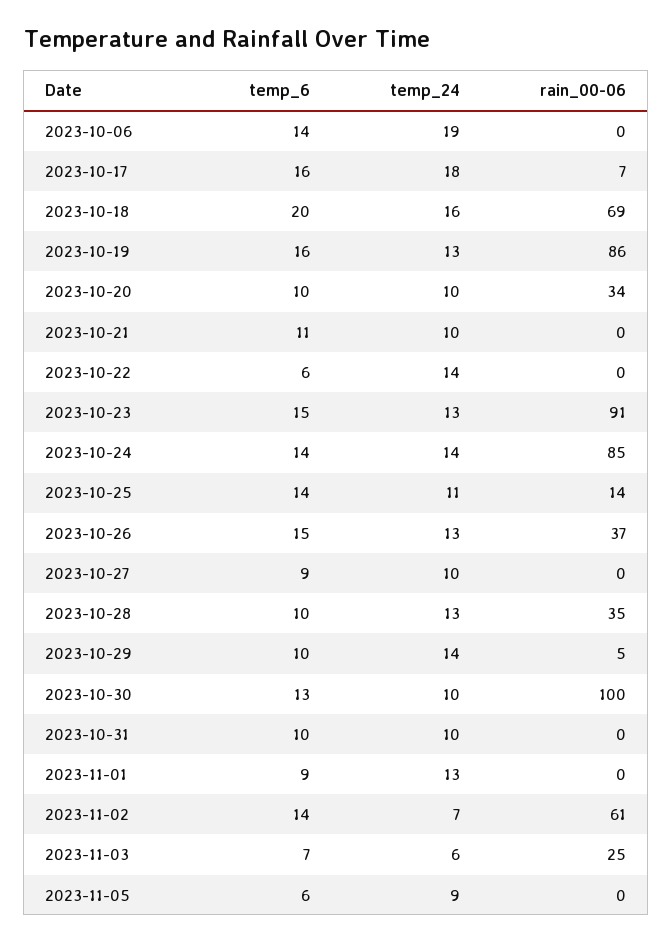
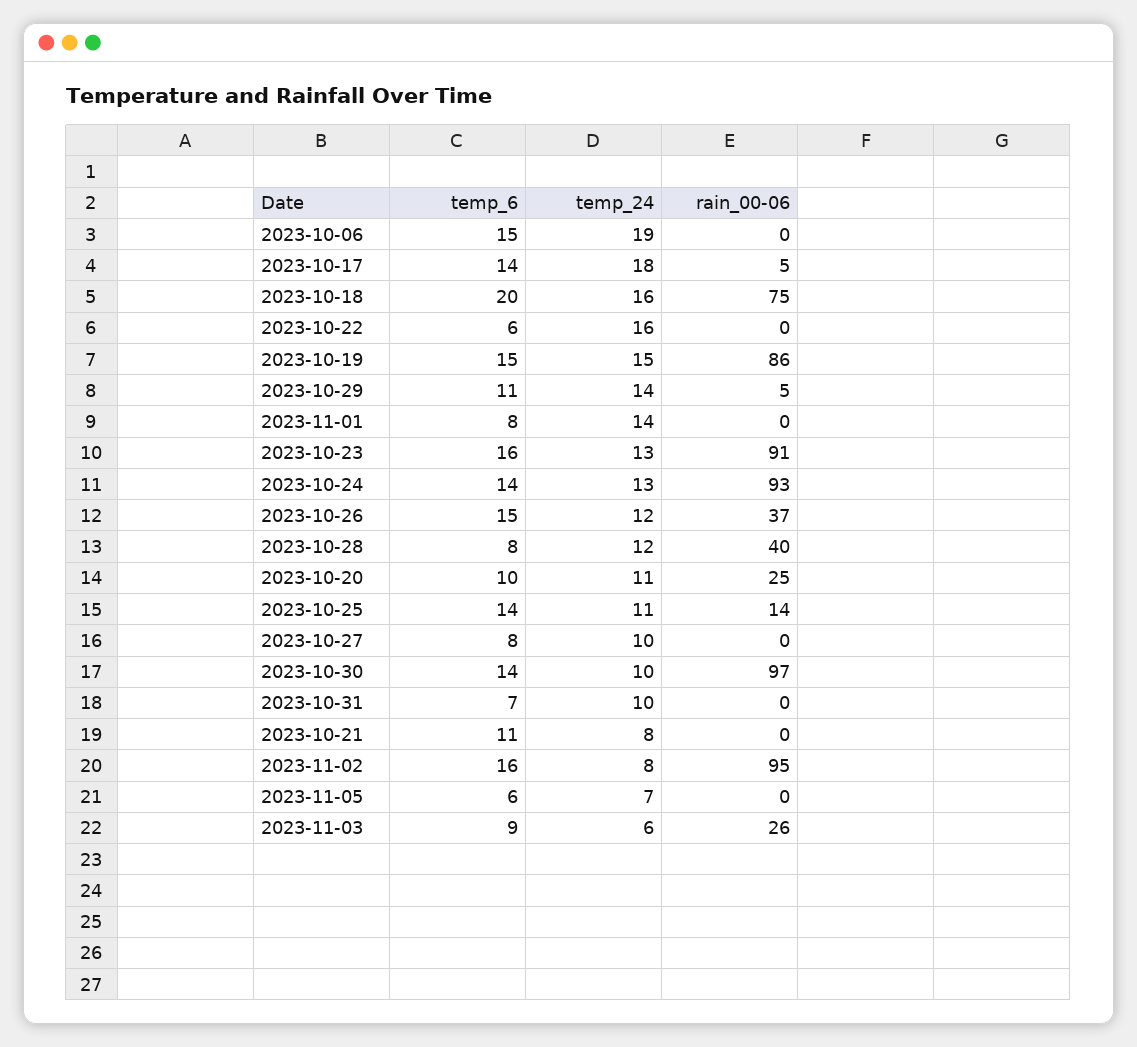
  {
    "temp_6": {
-     "2023-10-06": 14,
+     "2023-10-06": 15,
-     "2023-10-17": 16,
+     "2023-10-17": 14,
      "2023-10-18": 20,
-     "2023-10-19": 16,
+     "2023-10-19": 15,
      "2023-10-20": 10,
      "2023-10-21": 11,
      "2023-10-22": 6,
-     "2023-10-23": 15,
+     "2023-10-23": 16,
      "2023-10-24": 14,
      "2023-10-25": 14,
      "2023-10-26": 15,
-     "2023-10-27": 9,
+     "2023-10-27": 8,
-     "2023-10-28": 10,
+     "2023-10-28": 8,
-     "2023-10-29": 10,
+     "2023-10-29": 11,
-     "2023-10-30": 13,
+     "2023-10-30": 14,
-     "2023-10-31": 10,
+     "2023-10-31": 7,
-     "2023-11-01": 9,
+     "2023-11-01": 8,
-     "2023-11-02": 14,
+     "2023-11-02": 16,
-     "2023-11-03": 7,
+     "2023-11-03": 9,
      "2023-11-05": 6
    },
    "temp_24": {
      "2023-10-06": 19,
      "2023-10-17": 18,
      "2023-10-18": 16,
-     "2023-10-19": 13,
+     "2023-10-19": 15,
-     "2023-10-20": 10,
+     "2023-10-20": 11,
-     "2023-10-21": 10,
+     "2023-10-21": 8,
-     "2023-10-22": 14,
+     "2023-10-22": 16,
      "2023-10-23": 13,
-     "2023-10-24": 14,
+     "2023-10-24": 13,
      "2023-10-25": 11,
-     "2023-10-26": 13,
+     "2023-10-26": 12,
      "2023-10-27": 10,
-     "2023-10-28": 13,
+     "2023-10-28": 12,
      "2023-10-29": 14,
      "2023-10-30": 10,
      "2023-10-31": 10,
-     "2023-11-01": 13,
+     "2023-11-01": 14,
-     "2023-11-02": 7,
+     "2023-11-02": 8,
      "2023-11-03": 6,
-     "2023-11-05": 9
+     "2023-11-05": 7
    },
    "rain_00-06": {
      "2023-10-06": 0,
-     "2023-10-17": 7,
+     "2023-10-17": 5,
-     "2023-10-18": 69,
+     "2023-10-18": 75,
      "2023-10-19": 86,
-     "2023-10-20": 34,
+     "2023-10-20": 25,
      "2023-10-21": 0,
      "2023-10-22": 0,
      "2023-10-23": 91,
-     "2023-10-24": 85,
+     "2023-10-24": 93,
      "2023-10-25": 14,
      "2023-10-26": 37,
      "2023-10-27": 0,
-     "2023-10-28": 35,
+     "2023-10-28": 40,
      "2023-10-29": 5,
-     "2023-10-30": 100,
+     "2023-10-30": 97,
      "2023-10-31": 0,
      "2023-11-01": 0,
-     "2023-11-02": 61,
+     "2023-11-02": 95,
-     "2023-11-03": 25,
+     "2023-11-03": 26,
      "2023-11-05": 0
    }
  }

